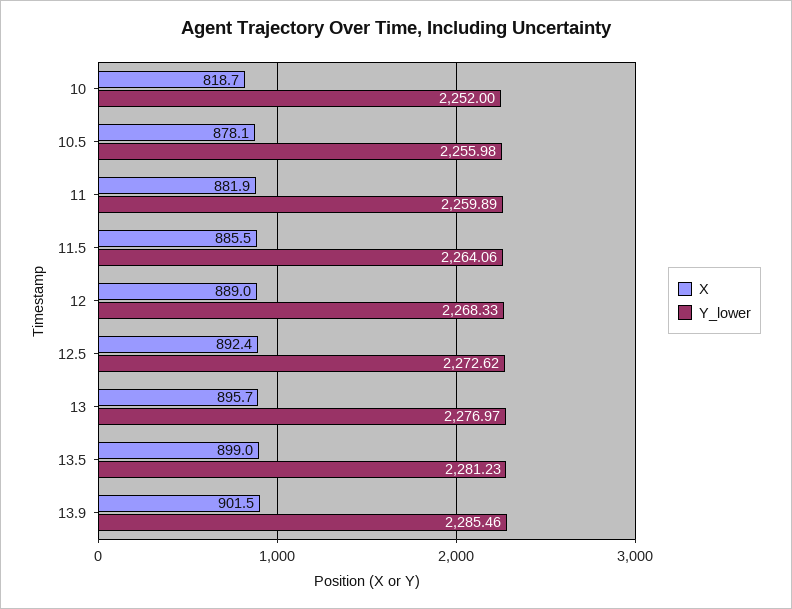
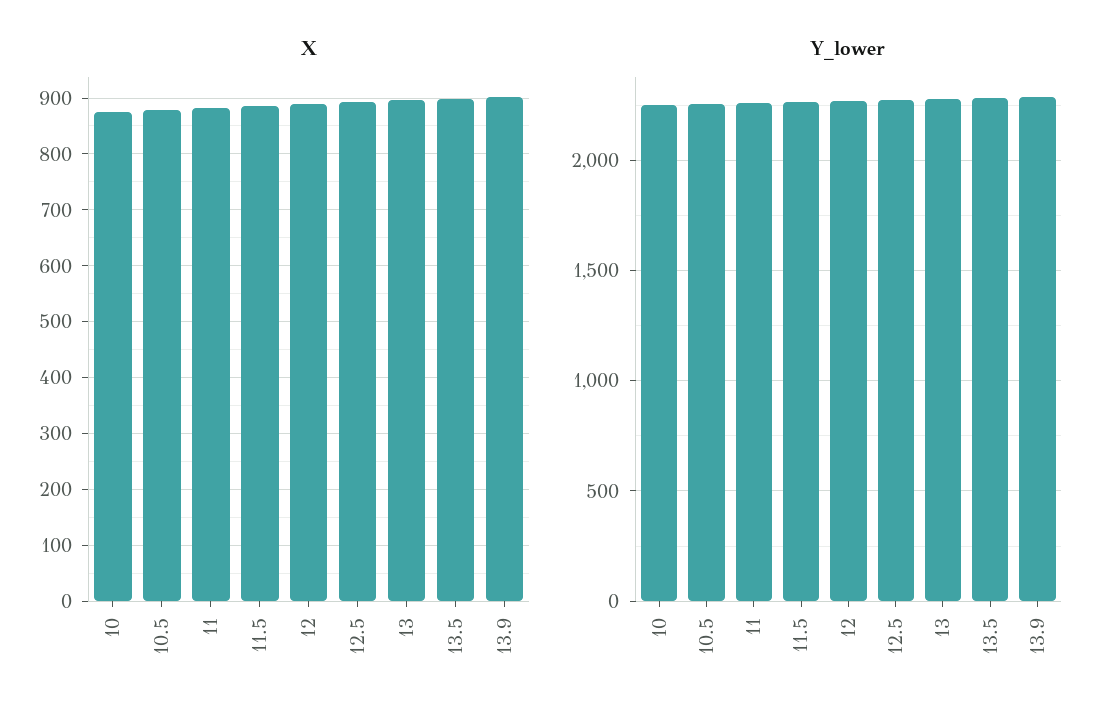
  {
    "X": {
-     "10": 818.7,
+     "10": 880,
      "10.5": 878.1,
      "11": 881.9,
      "11.5": 885.5,
      "12": 889,
      "12.5": 892.4,
      "13": 895.7,
      "13.5": 899,
      "13.9": 901.5
    },
    "Y_lower": {
      "10": 2252,
      "10.5": 2255.98,
      "11": 2259.89,
      "11.5": 2264.06,
      "12": 2268.33,
      "12.5": 2272.62,
      "13": 2276.97,
      "13.5": 2281.23,
      "13.9": 2285.46
    }
  }

